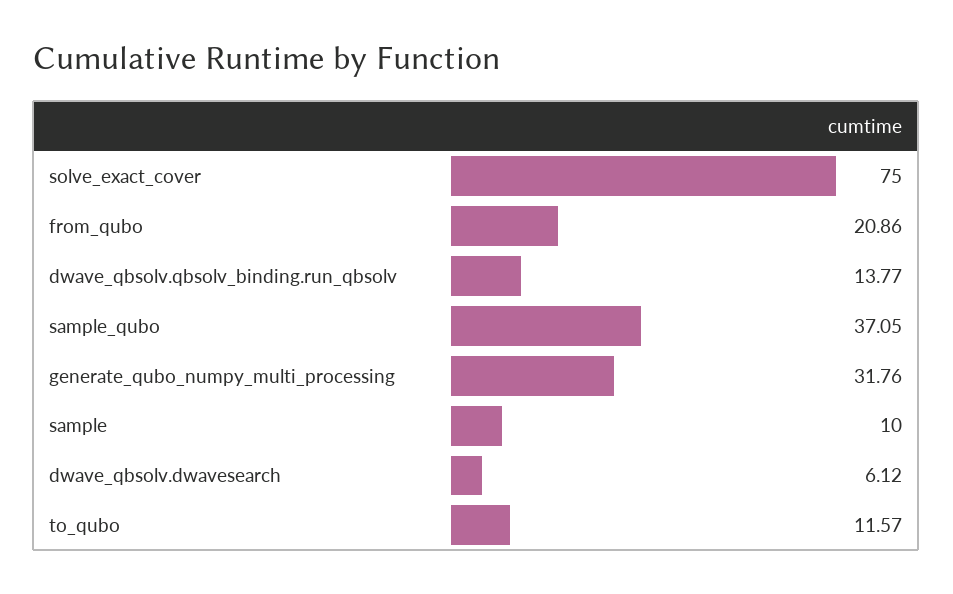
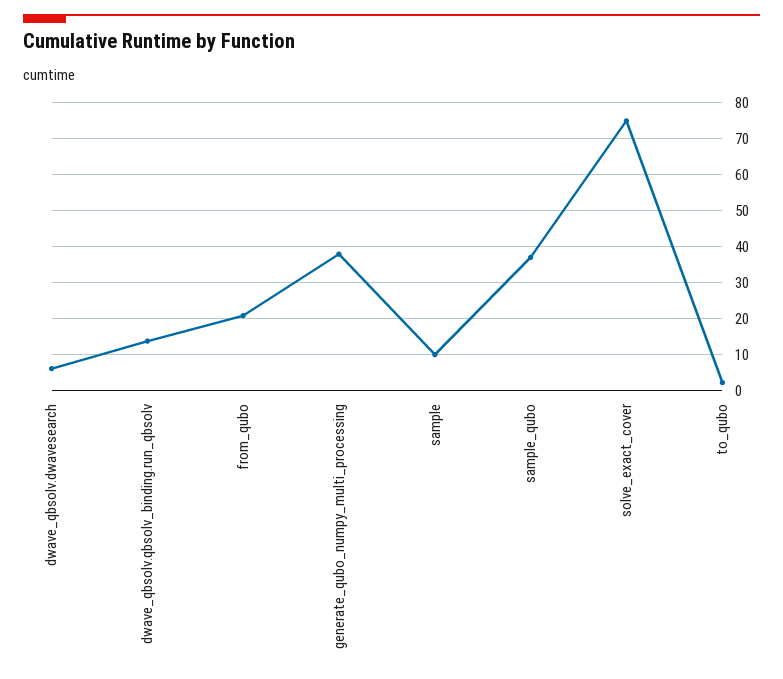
  {
    "solve_exact_cover": 75,
    "from_qubo": 20.86,
    "dwave_qbsolv.qbsolv_binding.run_qbsolv": 13.77,
    "sample_qubo": 37.05,
-   "generate_qubo_numpy_multi_processing": 31.76,
+   "generate_qubo_numpy_multi_processing": 38,
    "sample": 10,
    "dwave_qbsolv.dwavesearch": 6.12,
-   "to_qubo": 11.57
+   "to_qubo": 2
  }

